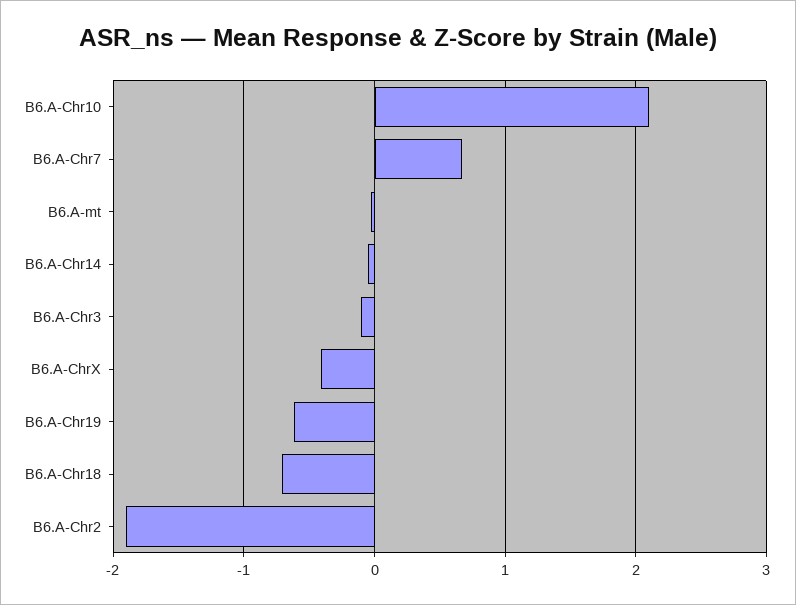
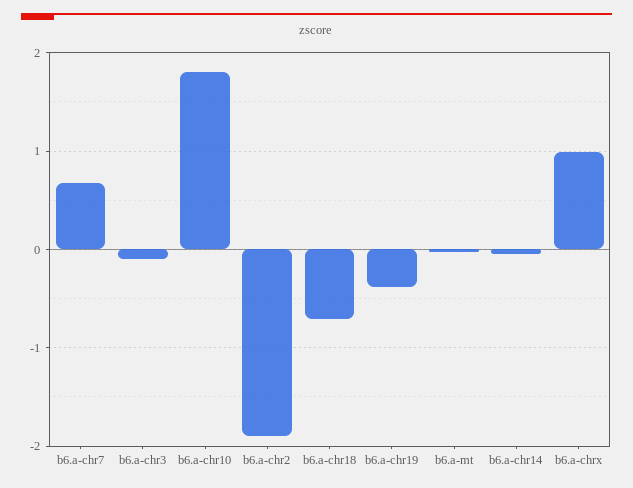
  {
-   "B6.A-Chr10": 2.1,
+   "B6.A-Chr10": 1.8,
    "B6.A-Chr7": 0.7,
    "B6.A-mt": 0,
    "B6.A-Chr14": -0.1,
    "B6.A-Chr3": -0.1,
-   "B6.A-ChrX": -0.4,
+   "B6.A-ChrX": 1,
-   "B6.A-Chr19": -0.6,
+   "B6.A-Chr19": -0.4,
    "B6.A-Chr18": -0.7,
    "B6.A-Chr2": -1.9
  }

